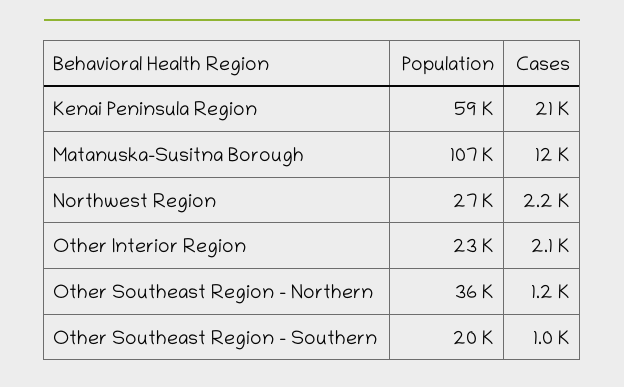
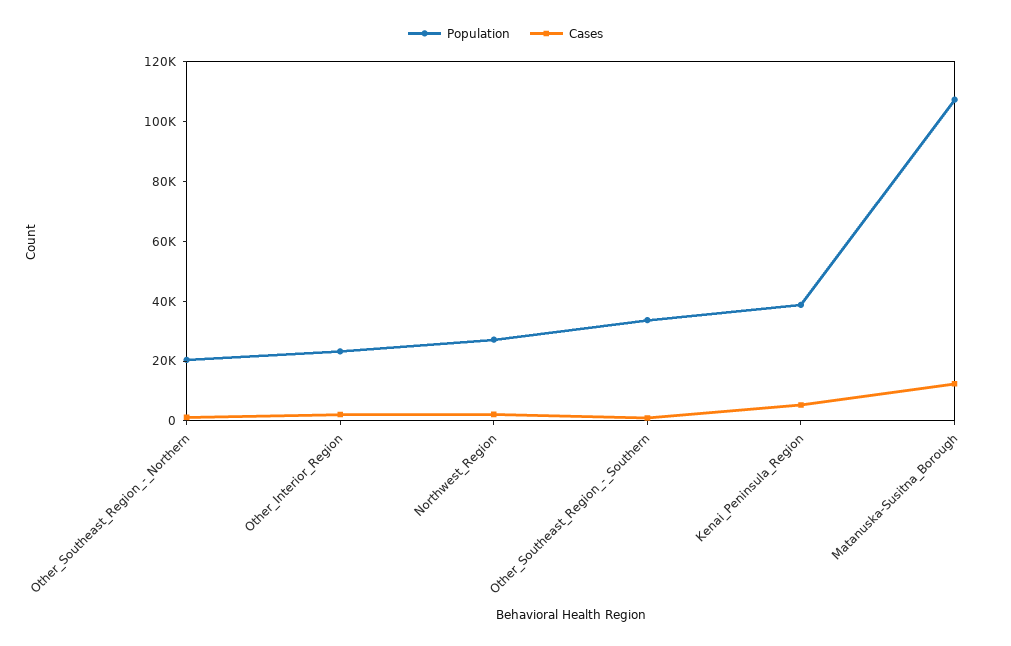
  {
    "Population": {
-     "Kenai Peninsula Region": 59000,
+     "Kenai Peninsula Region": 40000,
      "Matanuska-Susitna Borough": 107000,
      "Northwest Region": 27000,
      "Other Interior Region": 23000,
-     "Other Southeast Region - Northern": 36000,
+     "Other Southeast Region - Northern": 20000,
-     "Other Southeast Region - Southern": 20000
+     "Other Southeast Region - Southern": 35000
    },
    "Cases": {
-     "Kenai Peninsula Region": 21000,
+     "Kenai Peninsula Region": 5000,
      "Matanuska-Susitna Borough": 12000,
      "Northwest Region": 2200,
      "Other Interior Region": 2100,
      "Other Southeast Region - Northern": 1200,
      "Other Southeast Region - Southern": 1000
    }
  }

